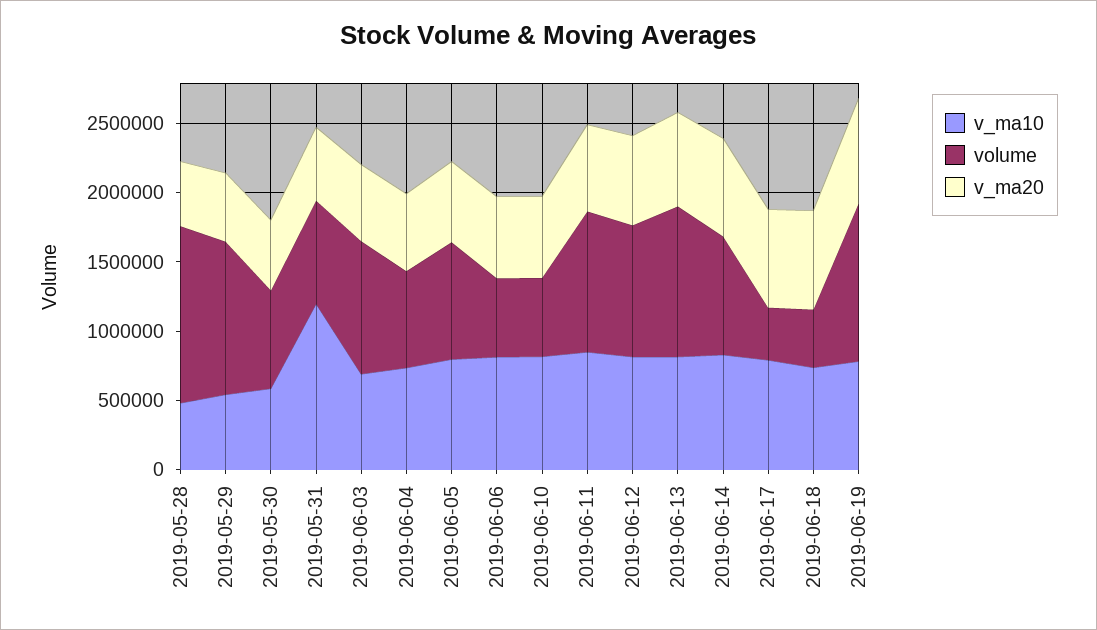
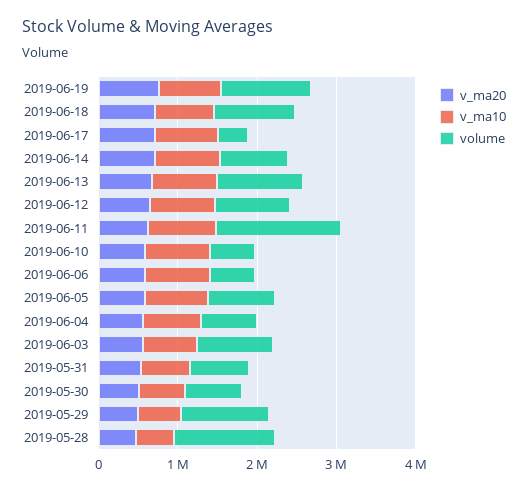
  {
    "v_ma10": {
      "2019-05-28": 500000,
      "2019-05-29": 500000,
      "2019-05-30": 600000,
-     "2019-05-31": 1200000,
+     "2019-05-31": 600000,
      "2019-06-03": 700000,
      "2019-06-04": 700000,
      "2019-06-05": 800000,
      "2019-06-06": 800000,
      "2019-06-10": 800000,
      "2019-06-11": 800000,
      "2019-06-12": 800000,
      "2019-06-13": 800000,
      "2019-06-14": 800000,
      "2019-06-17": 800000,
      "2019-06-18": 700000,
      "2019-06-19": 800000
    },
    "volume": {
      "2019-05-28": 1300000,
      "2019-05-29": 1100000,
      "2019-05-30": 700000,
      "2019-05-31": 700000,
      "2019-06-03": 1000000,
      "2019-06-04": 700000,
      "2019-06-05": 800000,
      "2019-06-06": 600000,
      "2019-06-10": 600000,
-     "2019-06-11": 1000000,
+     "2019-06-11": 1600000,
      "2019-06-12": 900000,
      "2019-06-13": 1100000,
      "2019-06-14": 900000,
      "2019-06-17": 400000,
-     "2019-06-18": 400000,
+     "2019-06-18": 1000000,
      "2019-06-19": 1100000
    },
    "v_ma20": {
      "2019-05-28": 500000,
      "2019-05-29": 500000,
      "2019-05-30": 500000,
      "2019-05-31": 500000,
      "2019-06-03": 600000,
      "2019-06-04": 600000,
      "2019-06-05": 600000,
      "2019-06-06": 600000,
      "2019-06-10": 600000,
      "2019-06-11": 600000,
      "2019-06-12": 600000,
      "2019-06-13": 700000,
      "2019-06-14": 700000,
      "2019-06-17": 700000,
      "2019-06-18": 700000,
      "2019-06-19": 800000
    }
  }

